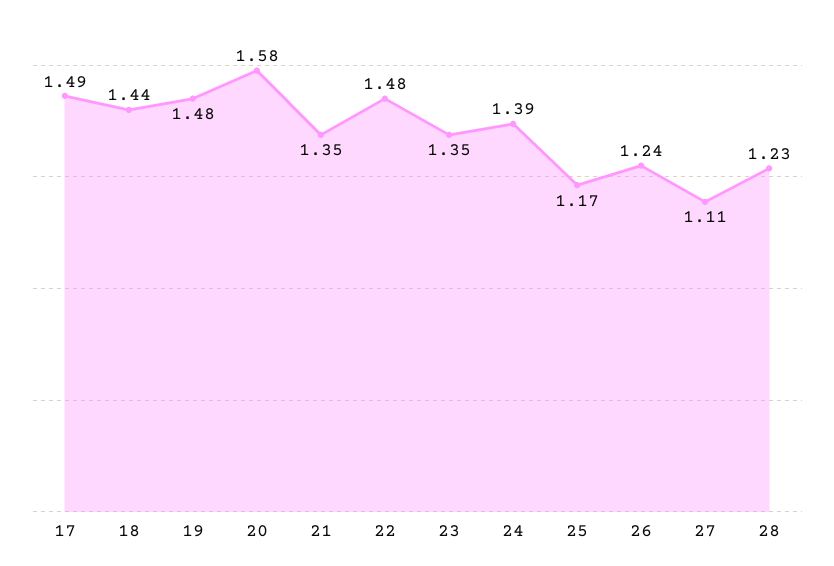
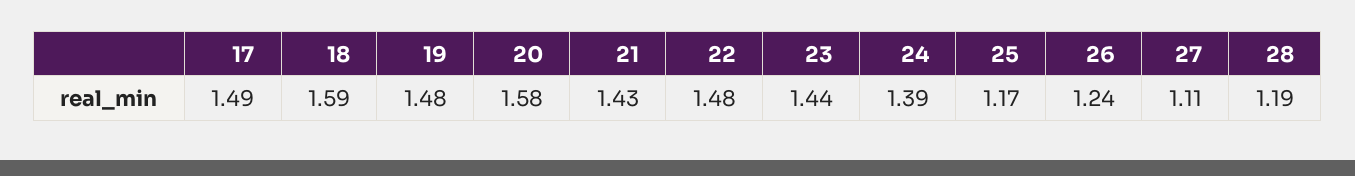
  {
    "17": 1.49,
-   "18": 1.44,
+   "18": 1.59,
    "19": 1.48,
    "20": 1.58,
-   "21": 1.35,
+   "21": 1.43,
    "22": 1.48,
-   "23": 1.35,
+   "23": 1.44,
    "24": 1.39,
    "25": 1.17,
    "26": 1.24,
    "27": 1.11,
-   "28": 1.23
+   "28": 1.19
  }

